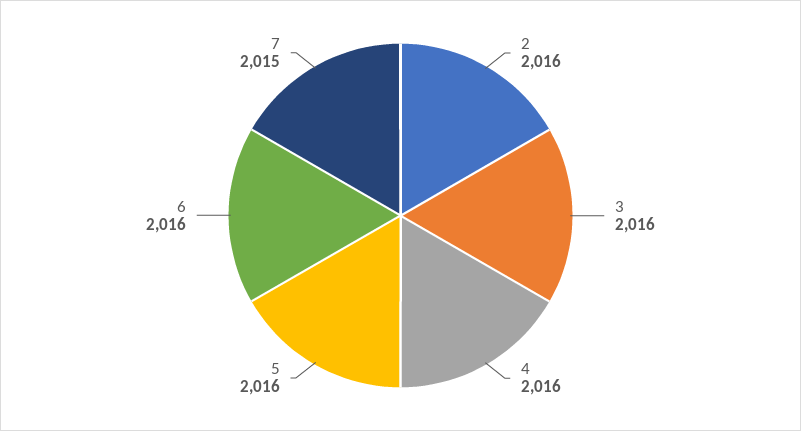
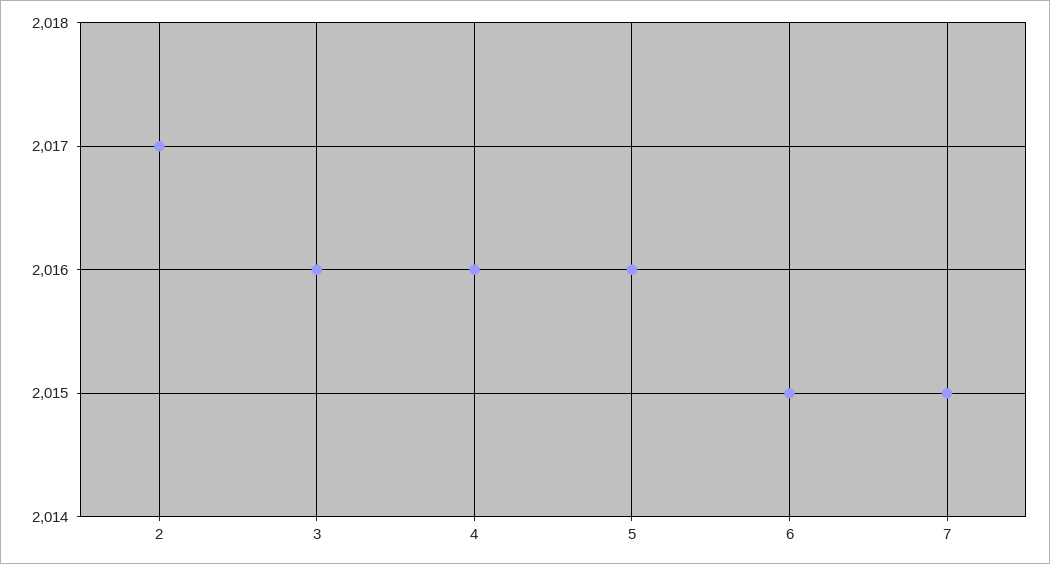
  {
-   "2": 2016,
+   "2": 2017,
    "3": 2016,
    "4": 2016,
    "5": 2016,
-   "6": 2016,
+   "6": 2015,
    "7": 2015
  }

